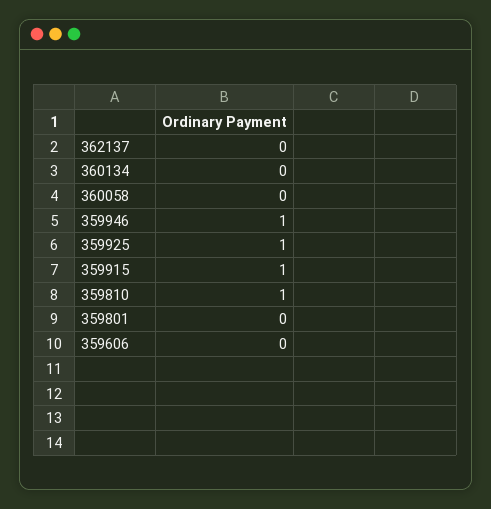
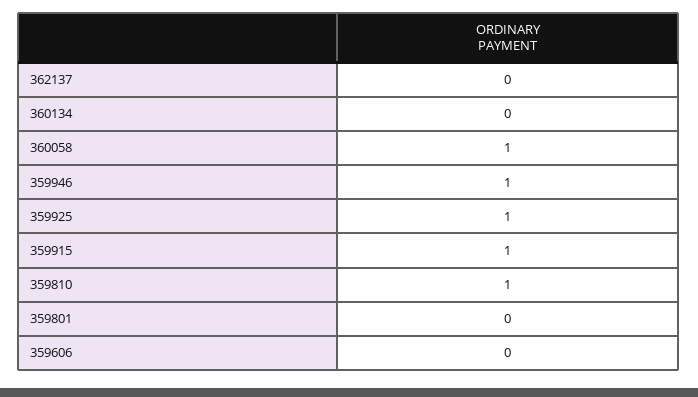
  {
    "362137": 0,
    "360134": 0,
-   "360058": 0,
+   "360058": 1,
    "359946": 1,
    "359925": 1,
    "359915": 1,
    "359810": 1,
    "359801": 0,
    "359606": 0
  }

